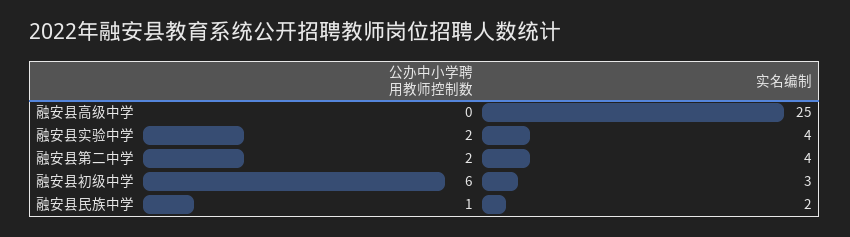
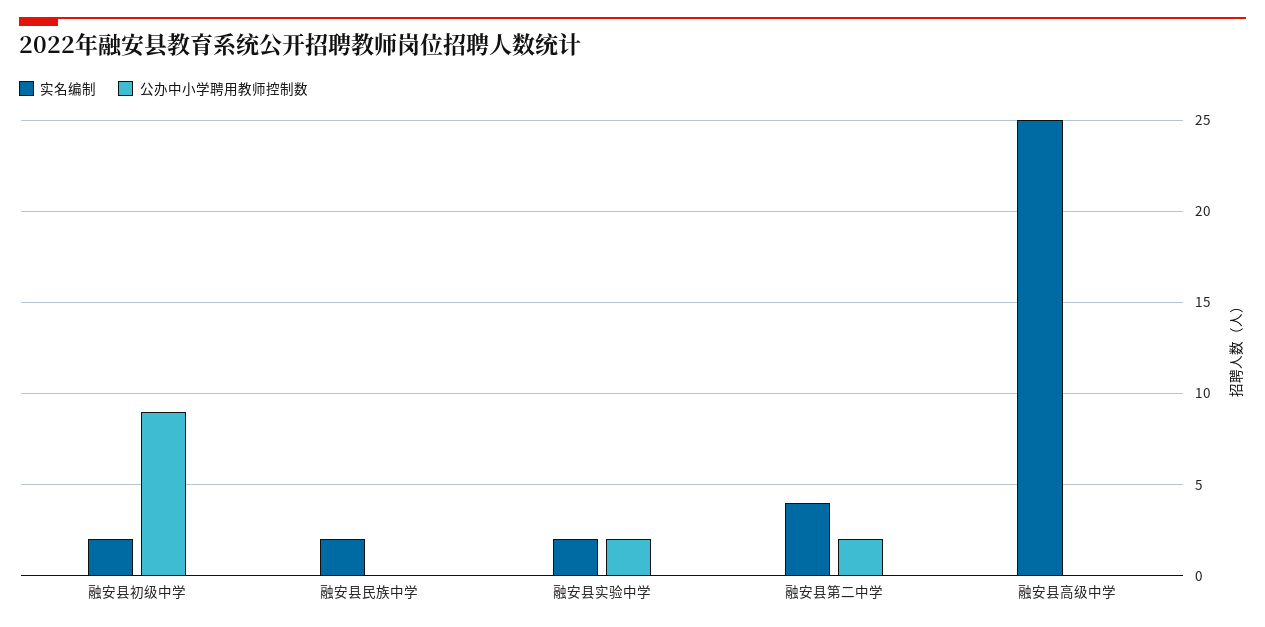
  {
    "公办中小学聘用教师控制数": {
      "融安县高级中学": 0,
      "融安县实验中学": 2,
      "融安县第二中学": 2,
-     "融安县初级中学": 6,
+     "融安县初级中学": 9,
-     "融安县民族中学": 1
+     "融安县民族中学": 0
    },
    "实名编制": {
      "融安县高级中学": 25,
-     "融安县实验中学": 4,
+     "融安县实验中学": 2,
      "融安县第二中学": 4,
-     "融安县初级中学": 3,
+     "融安县初级中学": 2,
      "融安县民族中学": 2
    }
  }

